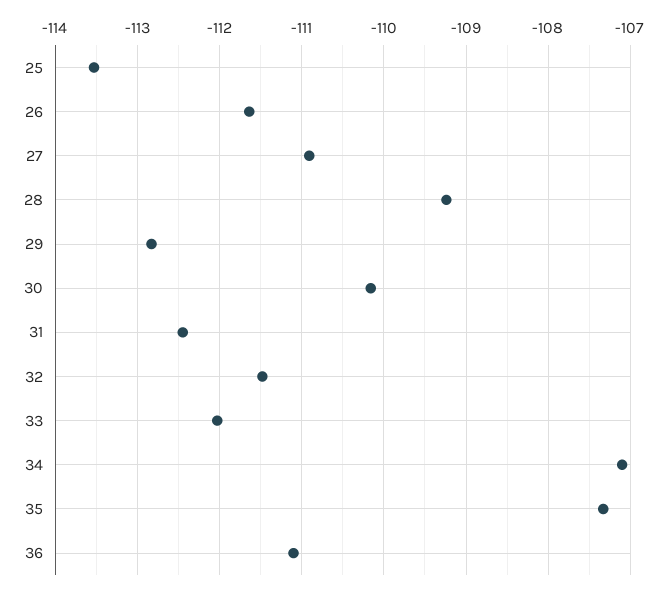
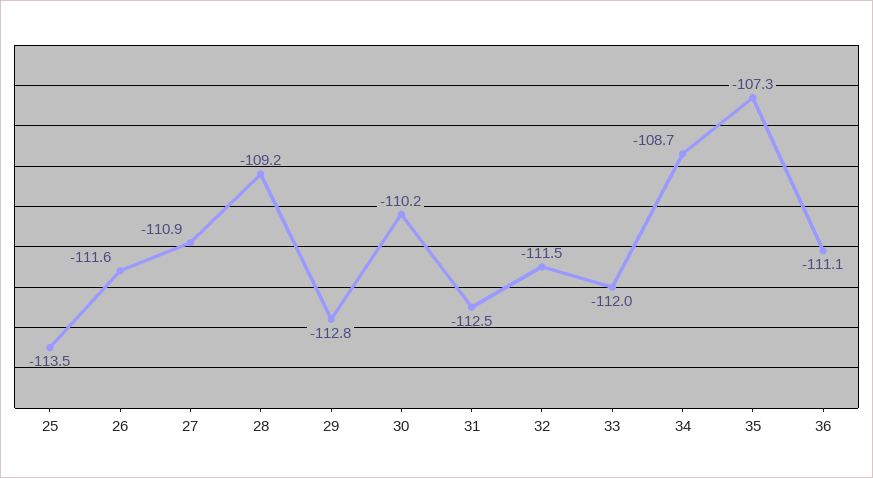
  {
    "25": -113.5,
    "26": -111.6,
    "27": -110.9,
    "28": -109.2,
    "29": -112.8,
    "30": -110.2,
    "31": -112.5,
    "32": -111.5,
    "33": -112,
-   "34": -107.1,
+   "34": -108.7,
    "35": -107.3,
    "36": -111.1
  }

